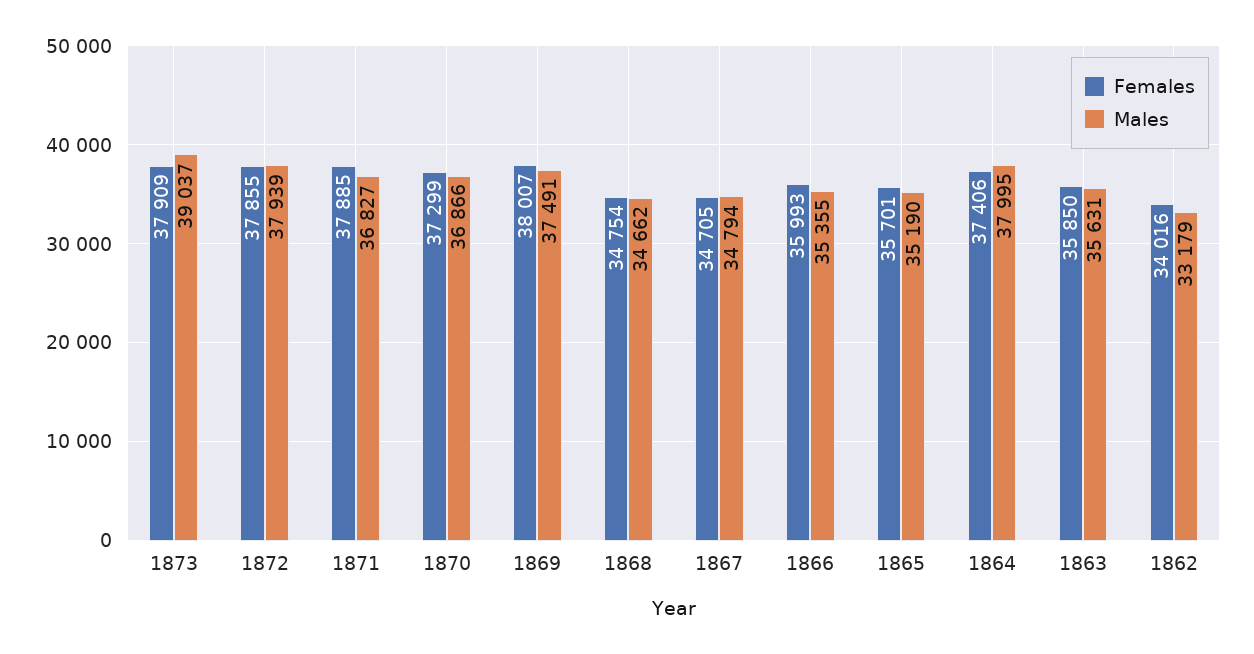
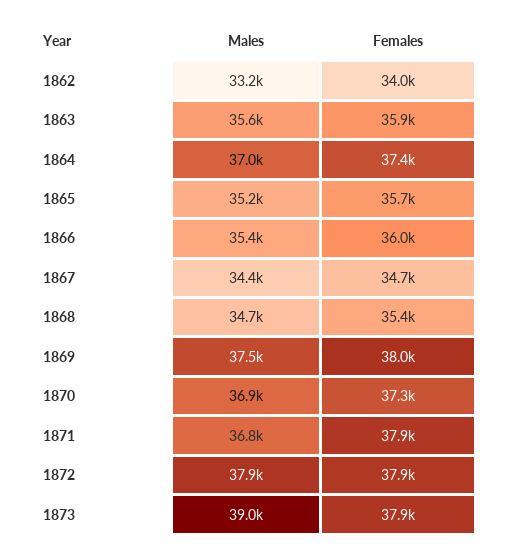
  {
    "Females": {
      "1873": 37909,
      "1872": 37855,
      "1871": 37885,
      "1870": 37299,
      "1869": 38007,
-     "1868": 34754,
+     "1868": 35400,
      "1867": 34705,
      "1866": 35993,
      "1865": 35701,
      "1864": 37406,
      "1863": 35850,
      "1862": 34016
    },
    "Males": {
      "1873": 39037,
      "1872": 37939,
      "1871": 36827,
      "1870": 36866,
      "1869": 37491,
      "1868": 34662,
-     "1867": 34794,
+     "1867": 34400,
      "1866": 35355,
      "1865": 35190,
-     "1864": 37995,
+     "1864": 37000,
      "1863": 35631,
      "1862": 33179
    }
  }

